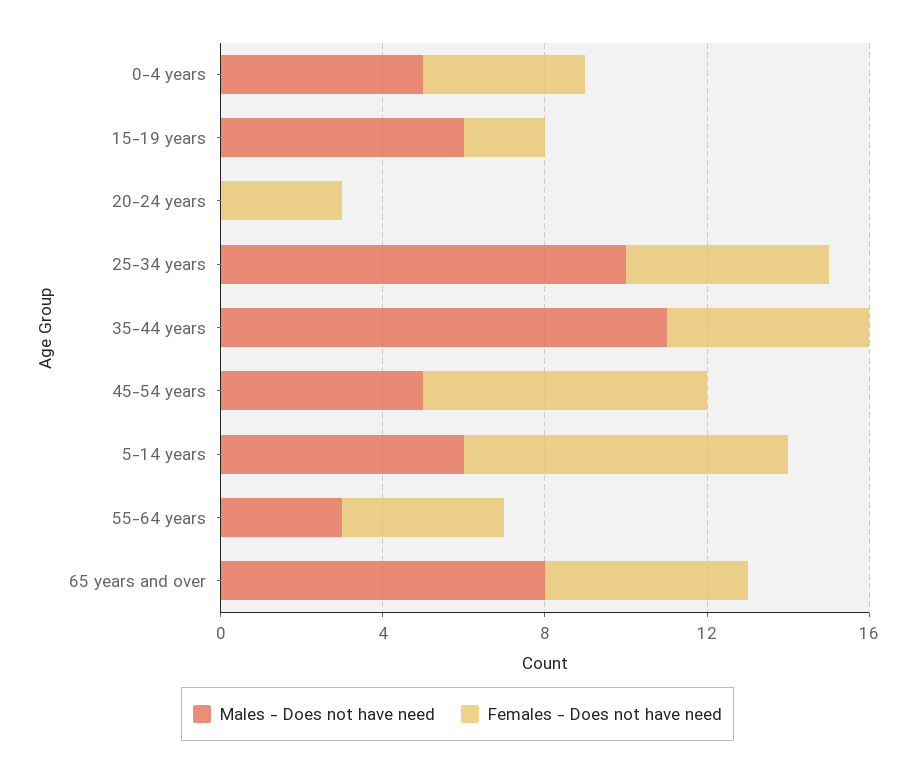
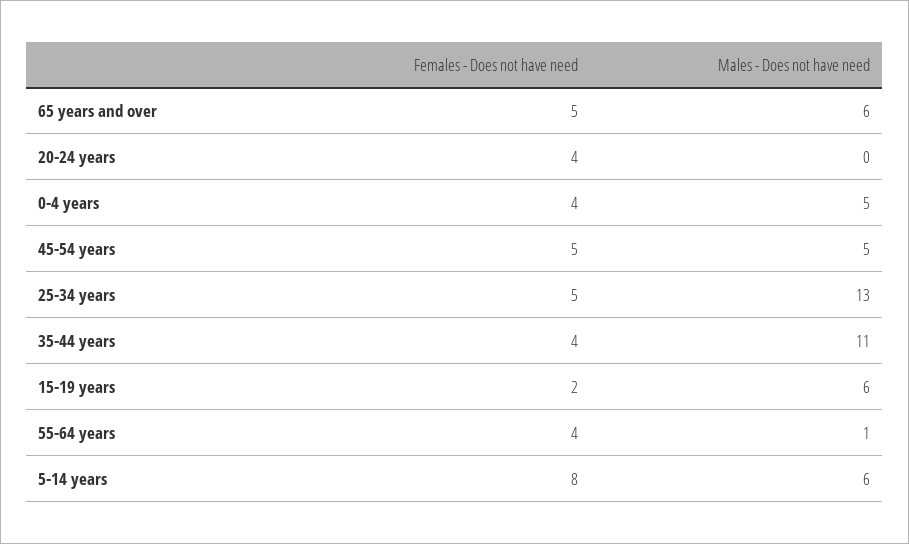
  {
    "Males - Does not have need": {
      "0-4 years": 5,
      "15-19 years": 6,
      "20-24 years": 0,
-     "25-34 years": 10,
+     "25-34 years": 13,
      "35-44 years": 11,
      "45-54 years": 5,
      "5-14 years": 6,
-     "55-64 years": 3,
+     "55-64 years": 1,
-     "65 years and over": 8
+     "65 years and over": 6
    },
    "Females - Does not have need": {
      "0-4 years": 4,
      "15-19 years": 2,
-     "20-24 years": 3,
+     "20-24 years": 4,
      "25-34 years": 5,
-     "35-44 years": 5,
+     "35-44 years": 4,
-     "45-54 years": 7,
+     "45-54 years": 5,
      "5-14 years": 8,
      "55-64 years": 4,
      "65 years and over": 5
    }
  }

